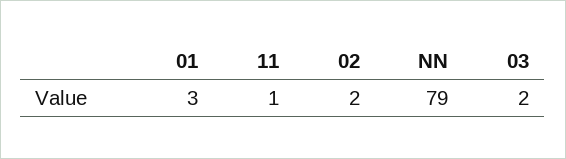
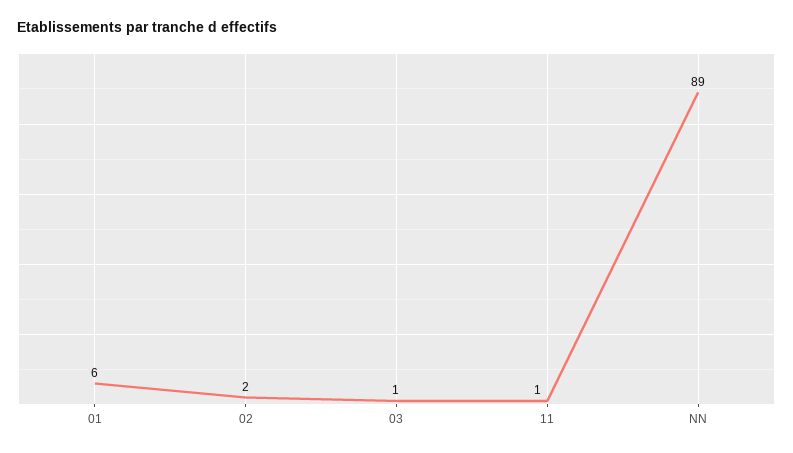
  {
-   "01": 3,
+   "01": 6,
    "11": 1,
    "02": 2,
-   "NN": 79,
+   "NN": 89,
-   "03": 2
+   "03": 1
  }

